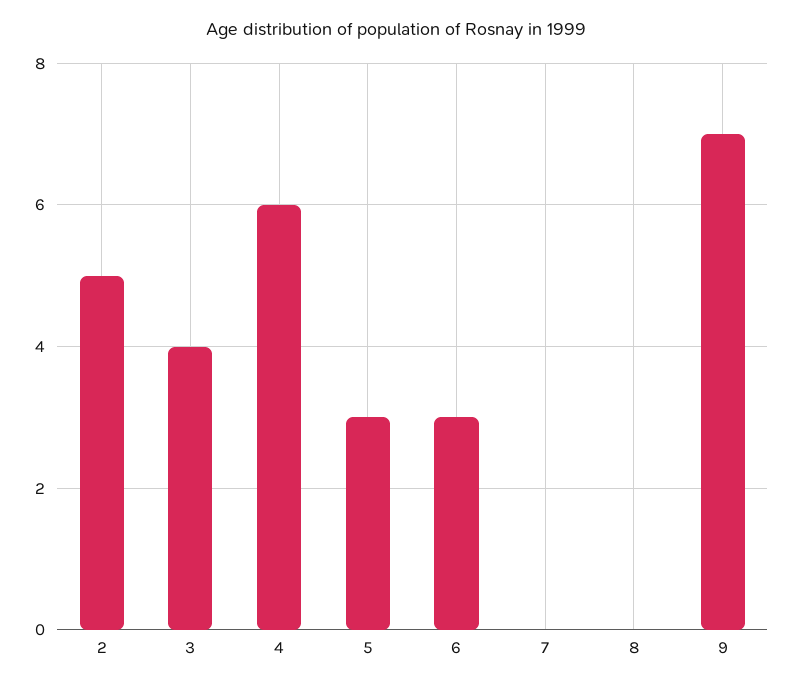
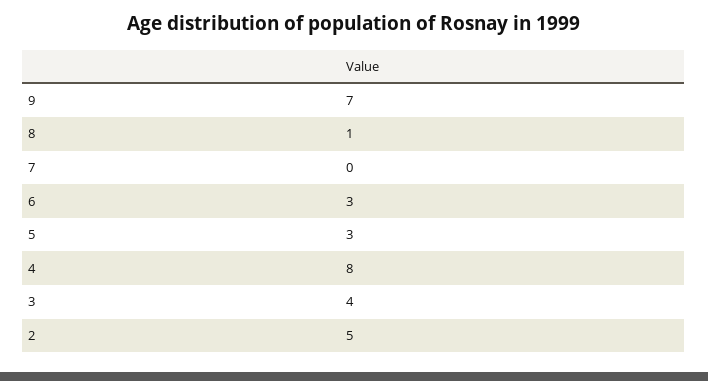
  {
    "2": 5,
    "3": 4,
-   "4": 6,
+   "4": 8,
    "5": 3,
    "6": 3,
    "7": 0,
-   "8": 0,
+   "8": 1,
    "9": 7
  }

